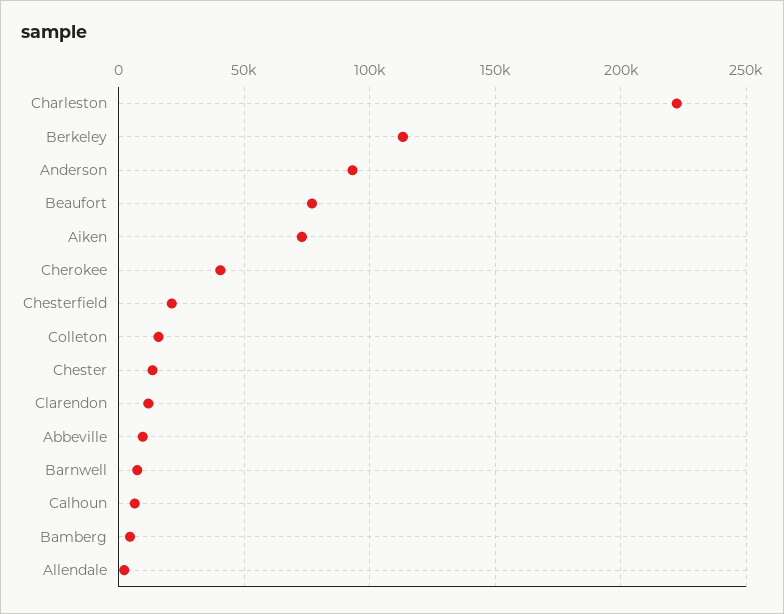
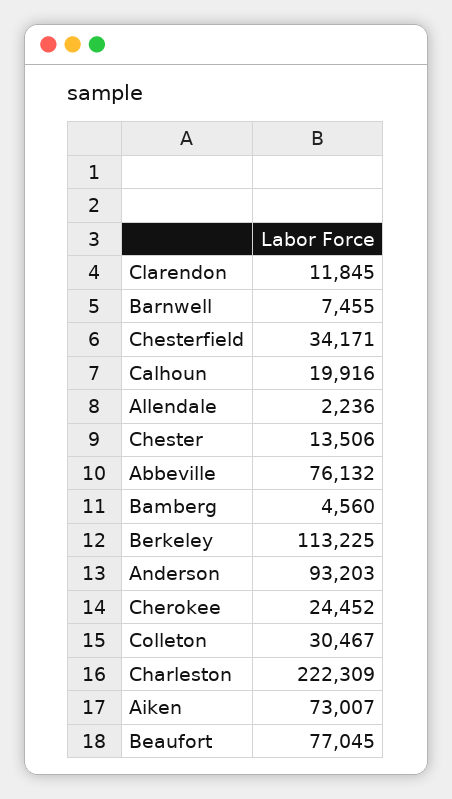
  {
    "Charleston": 222309,
    "Berkeley": 113225,
    "Anderson": 93203,
    "Beaufort": 77045,
    "Aiken": 73007,
-   "Cherokee": 40000,
+   "Cherokee": 24452,
-   "Chesterfield": 20000,
+   "Chesterfield": 34171,
-   "Colleton": 15000,
+   "Colleton": 30467,
    "Chester": 13506,
    "Clarendon": 11845,
-   "Abbeville": 10000,
+   "Abbeville": 76132,
    "Barnwell": 7455,
-   "Calhoun": 5000,
+   "Calhoun": 19916,
    "Bamberg": 4560,
    "Allendale": 2236
  }

